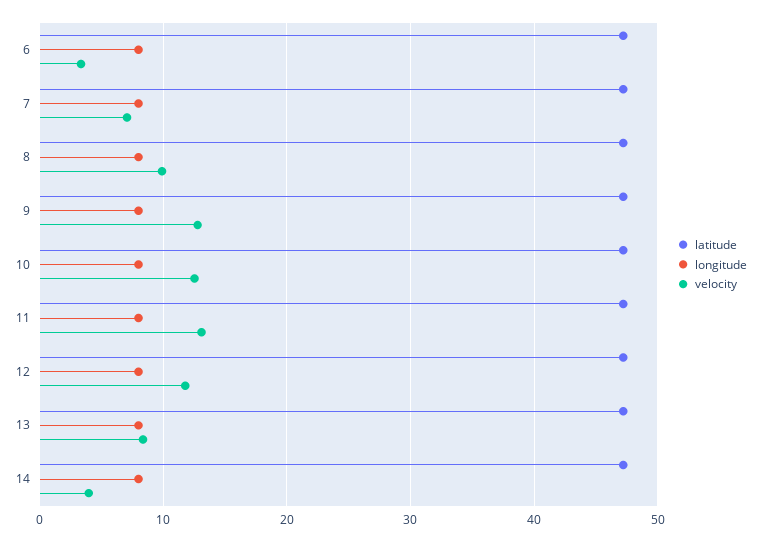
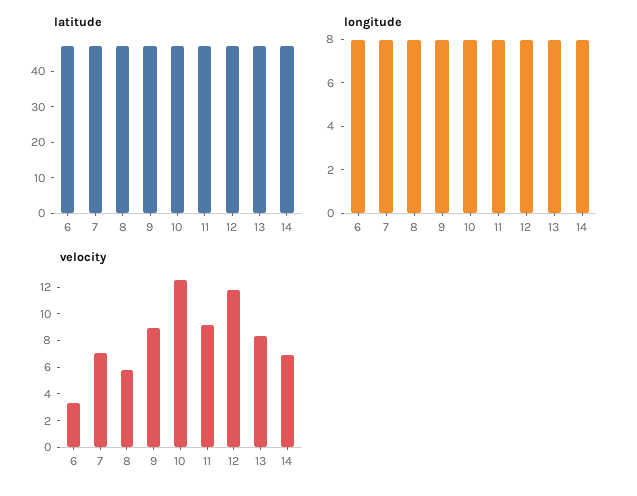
  {
    "latitude": {
      "6": 47,
      "7": 47,
      "8": 47,
      "9": 47,
      "10": 47,
      "11": 47,
      "12": 47,
      "13": 47,
      "14": 47
    },
    "longitude": {
      "6": 8,
      "7": 8,
      "8": 8,
      "9": 8,
      "10": 8,
      "11": 8,
      "12": 8,
      "13": 8,
      "14": 8
    },
    "velocity": {
      "6": 3,
      "7": 7,
-     "8": 10,
+     "8": 6,
-     "9": 13,
+     "9": 9,
      "10": 13,
-     "11": 13,
+     "11": 9,
      "12": 12,
      "13": 8,
-     "14": 4
+     "14": 7
    }
  }

